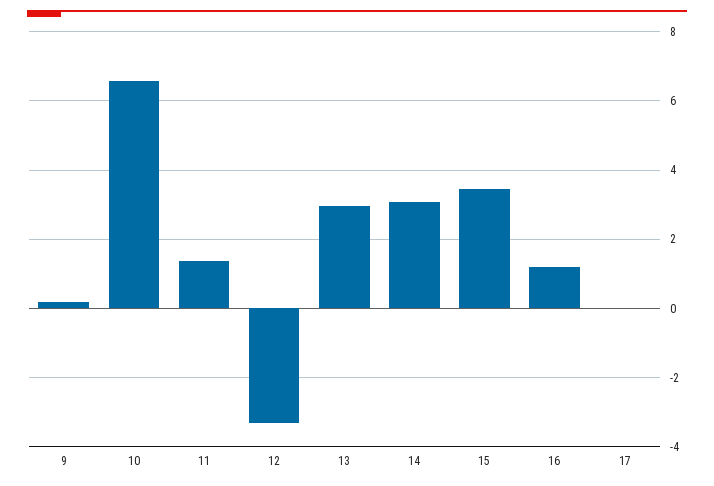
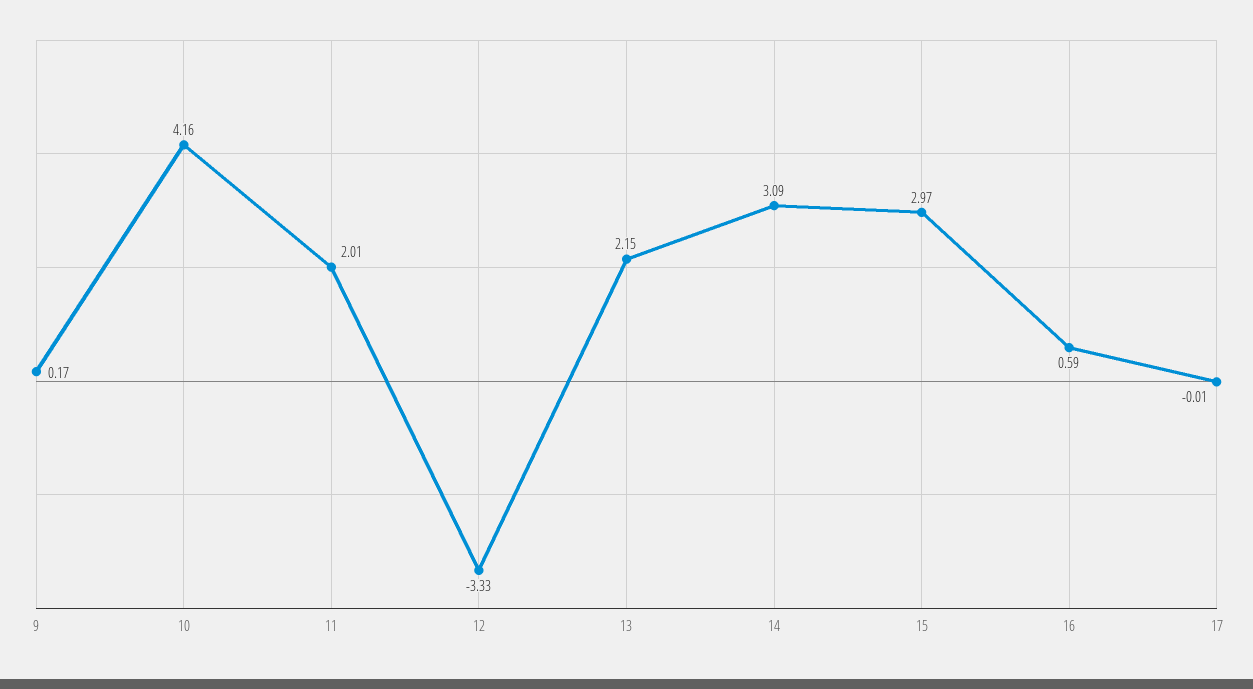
  {
    "9": 0.17,
-   "10": 6.6,
+   "10": 4.16,
-   "11": 1.4,
+   "11": 2.01,
    "12": -3.33,
-   "13": 3,
+   "13": 2.15,
    "14": 3.09,
-   "15": 3.4,
+   "15": 2.97,
-   "16": 1.2,
+   "16": 0.59,
    "17": -0.01
  }

